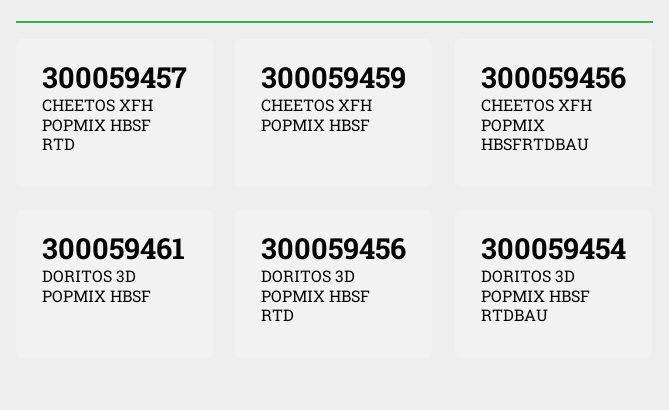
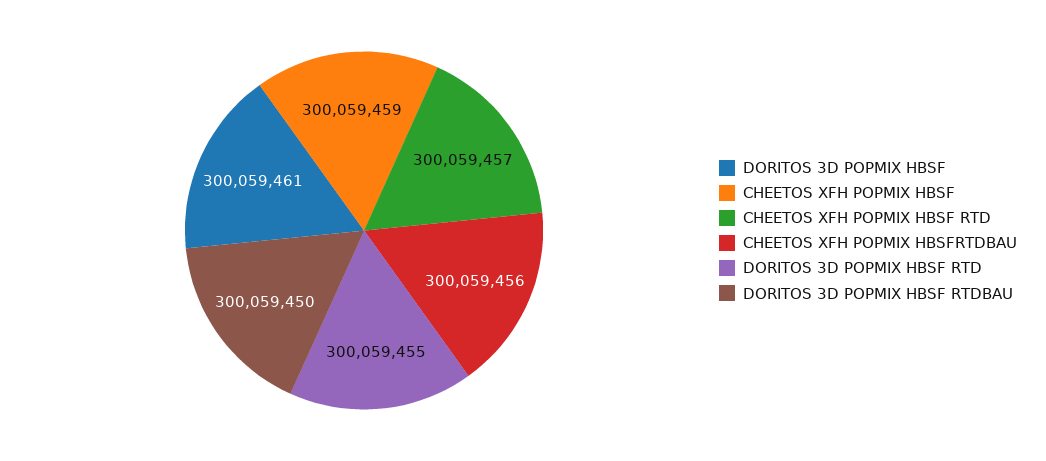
  {
    "CHEETOS XFH POPMIX HBSF RTD": 300059457,
    "CHEETOS XFH POPMIX HBSF": 300059459,
    "CHEETOS XFH POPMIX HBSFRTDBAU": 300059456,
    "DORITOS 3D POPMIX HBSF": 300059461,
-   "DORITOS 3D POPMIX HBSF RTD": 300059456,
+   "DORITOS 3D POPMIX HBSF RTD": 300059455,
-   "DORITOS 3D POPMIX HBSF RTDBAU": 300059454
+   "DORITOS 3D POPMIX HBSF RTDBAU": 300059450
  }

